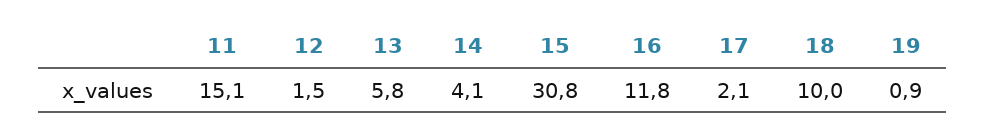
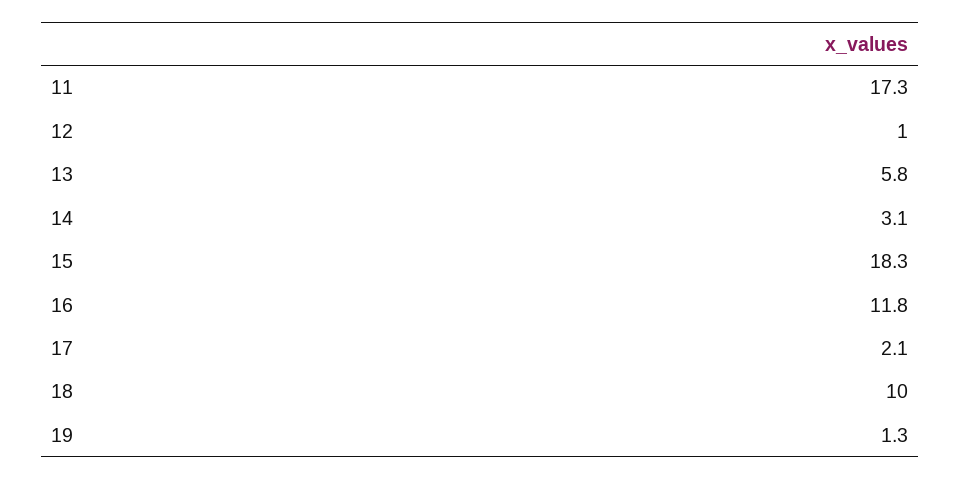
  {
-   "11": 15.1,
+   "11": 17.3,
-   "12": 1.5,
+   "12": 1,
    "13": 5.8,
-   "14": 4.1,
+   "14": 3.1,
-   "15": 30.8,
+   "15": 18.3,
    "16": 11.8,
    "17": 2.1,
    "18": 10,
-   "19": 0.9
+   "19": 1.3
  }

